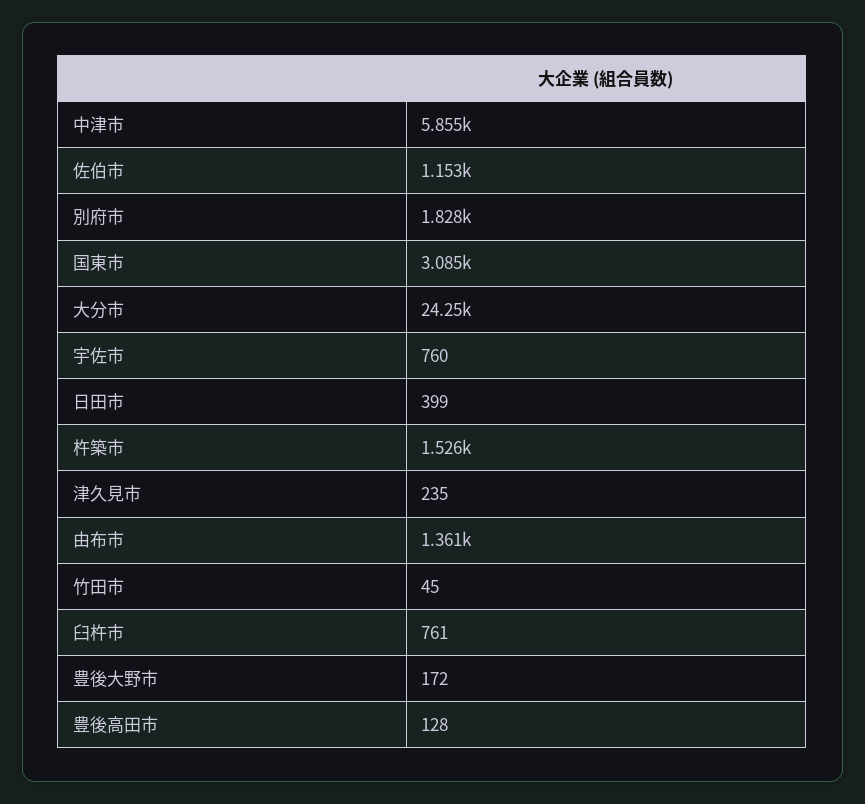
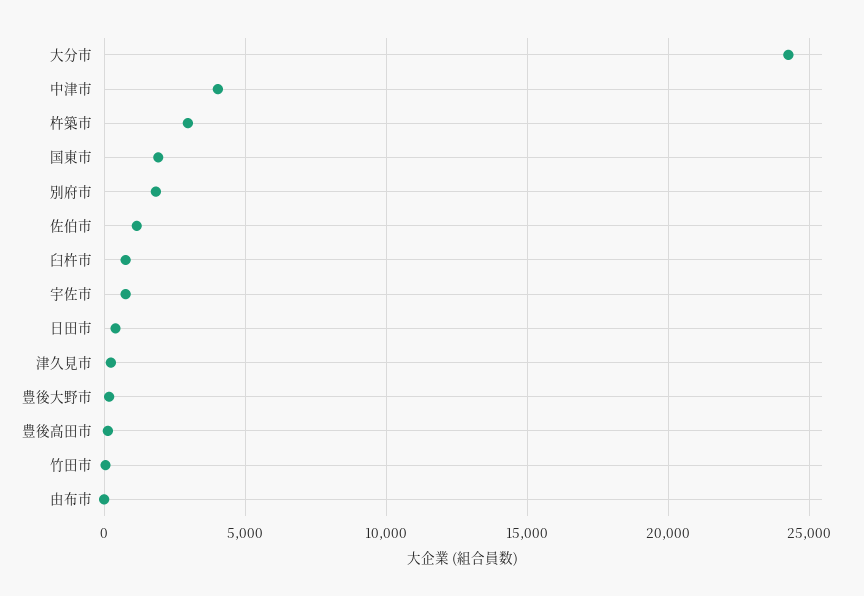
  {
-   "中津市": 5855,
+   "中津市": 4000,
    "佐伯市": 1153,
    "別府市": 1828,
-   "国東市": 3085,
+   "国東市": 2000,
    "大分市": 24250,
    "宇佐市": 760,
    "日田市": 399,
-   "杵築市": 1526,
+   "杵築市": 3000,
    "津久見市": 235,
-   "由布市": 1361,
+   "由布市": 0,
    "竹田市": 45,
    "臼杵市": 761,
    "豊後大野市": 172,
    "豊後高田市": 128
  }

